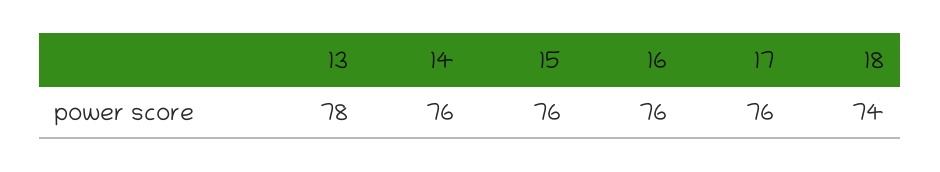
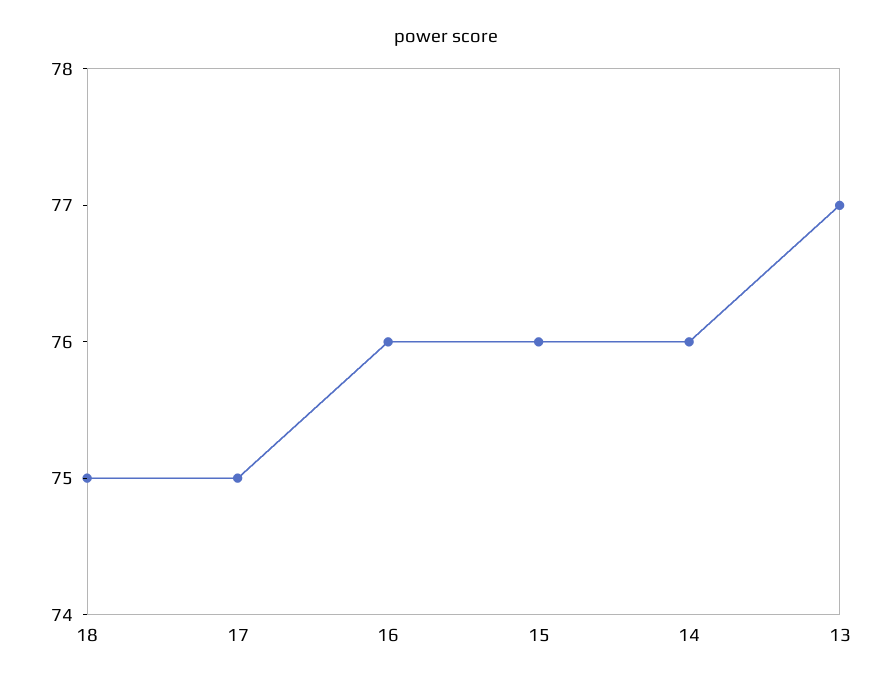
  {
-   "13": 78,
+   "13": 77,
    "14": 76,
    "15": 76,
    "16": 76,
-   "17": 76,
+   "17": 75,
-   "18": 74
+   "18": 75
  }

